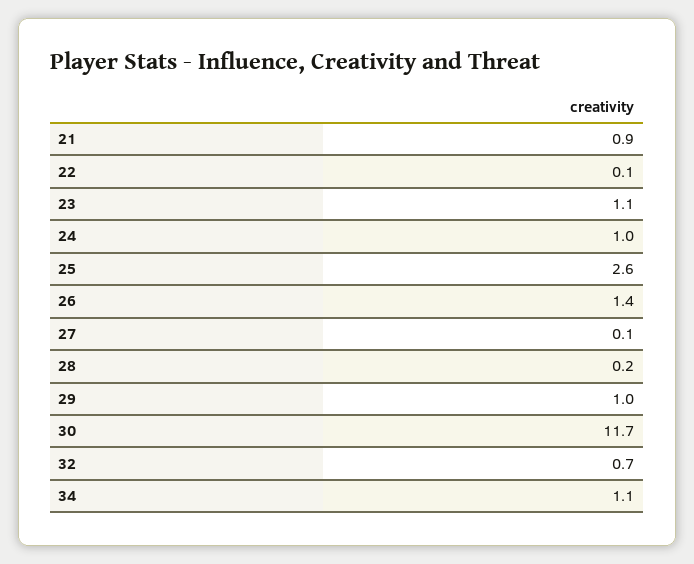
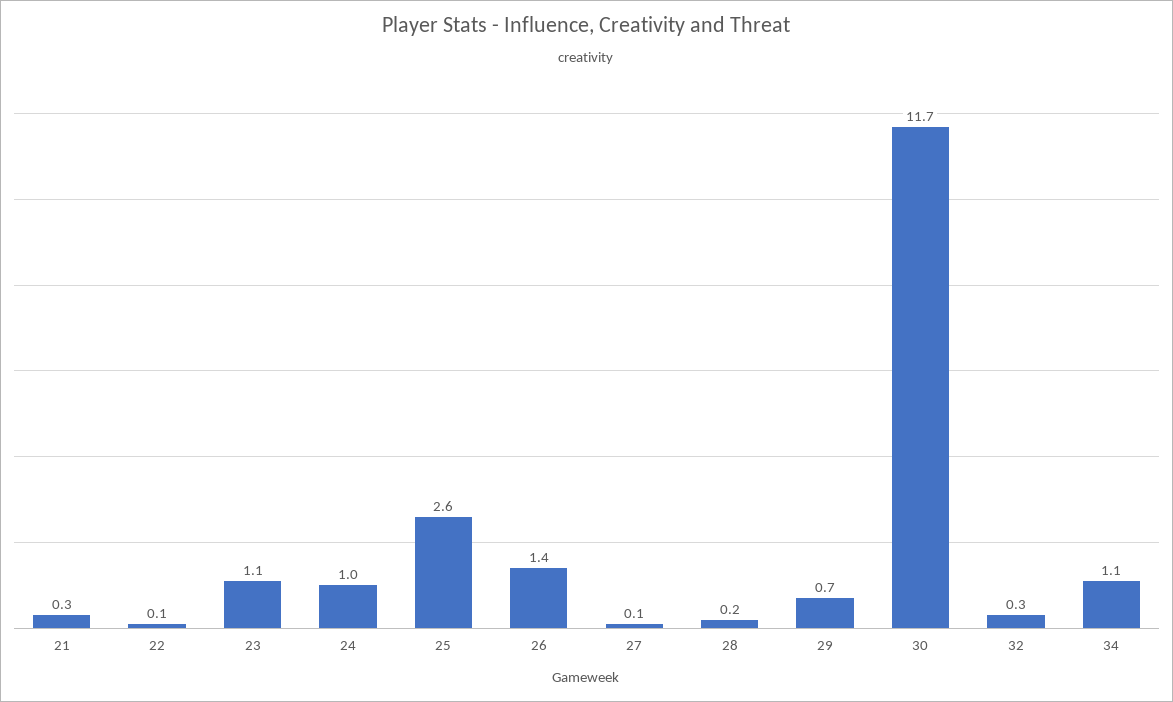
  {
-   "21": 0.9,
+   "21": 0.3,
    "22": 0.1,
    "23": 1.1,
    "24": 1,
    "25": 2.6,
    "26": 1.4,
    "27": 0.1,
    "28": 0.2,
-   "29": 1,
+   "29": 0.7,
    "30": 11.7,
-   "32": 0.7,
+   "32": 0.3,
    "34": 1.1
  }

